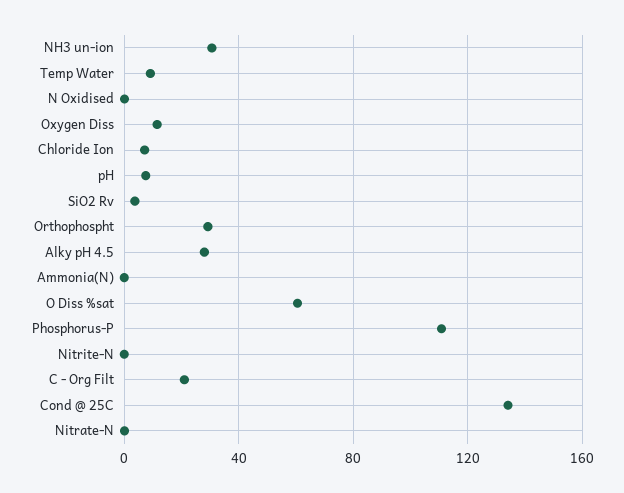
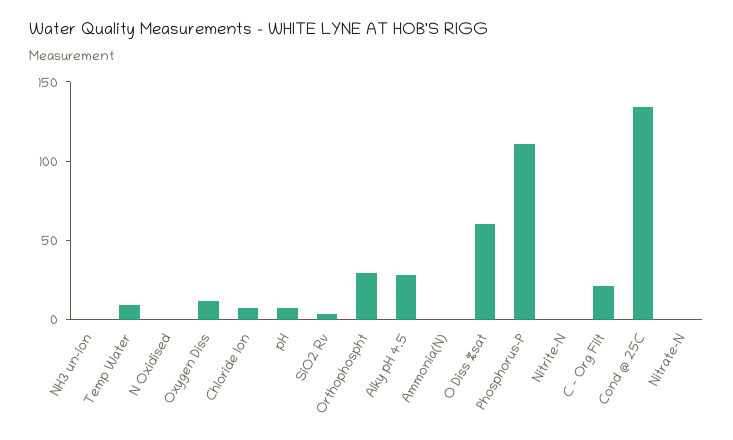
  {
-   "NH3 un-ion": 30,
+   "NH3 un-ion": 0,
    "Temp Water": 10,
    "N Oxidised": 0,
    "Oxygen Diss": 10,
    "Chloride Ion": 5,
    "pH": 10,
    "SiO2 Rv": 5,
    "Orthophospht": 30,
    "Alky pH 4.5": 30,
    "Ammonia(N)": 0,
    "O Diss %sat": 60,
    "Phosphorus-P": 110,
    "Nitrite-N": 0,
    "C - Org Filt": 20,
    "Cond @ 25C": 135,
    "Nitrate-N": 0
  }

